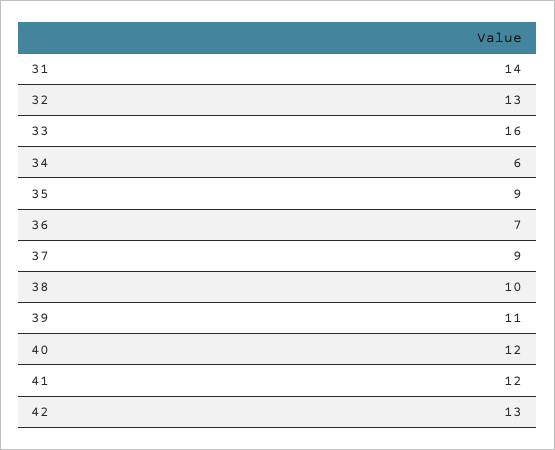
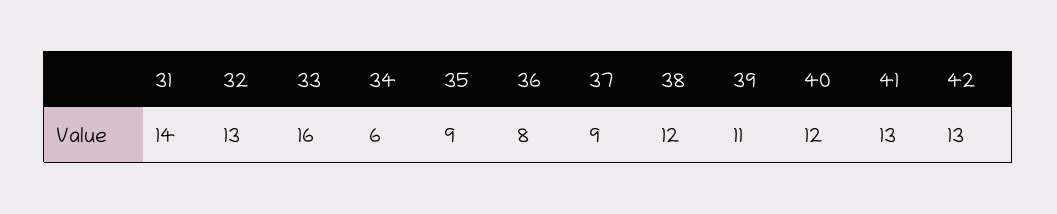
  {
    "31": 14,
    "32": 13,
    "33": 16,
    "34": 6,
    "35": 9,
-   "36": 7,
+   "36": 8,
    "37": 9,
-   "38": 10,
+   "38": 12,
    "39": 11,
    "40": 12,
-   "41": 12,
+   "41": 13,
    "42": 13
  }

